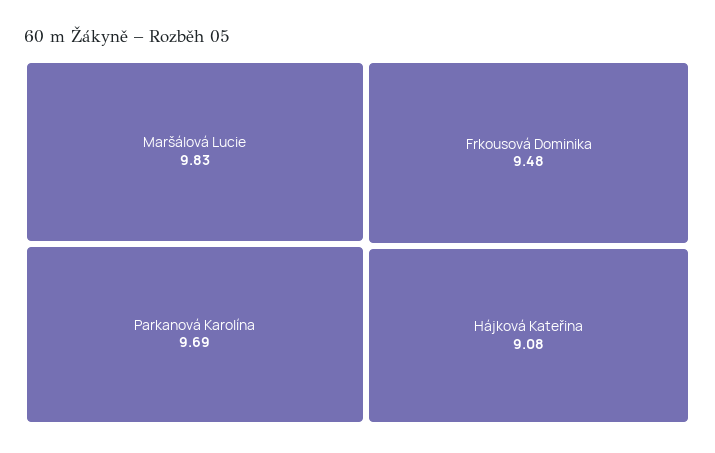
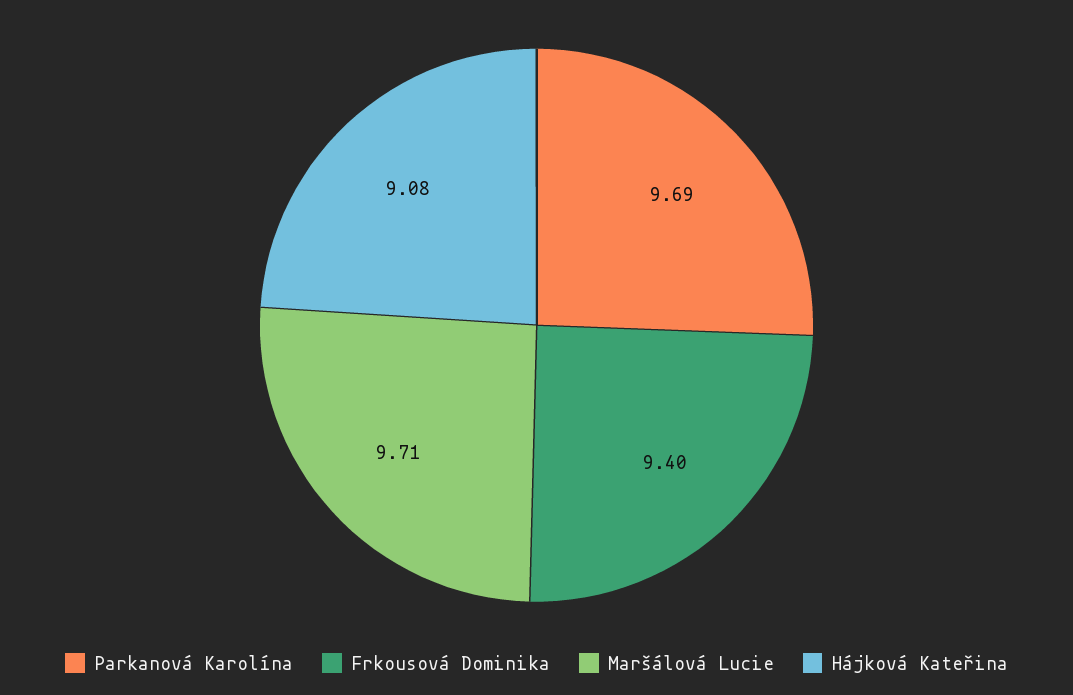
  {
-   "Maršálová Lucie": 9.83,
+   "Maršálová Lucie": 9.71,
    "Parkanová Karolína": 9.69,
-   "Frkousová Dominika": 9.48,
+   "Frkousová Dominika": 9.4,
    "Hájková Kateřina": 9.08
  }

